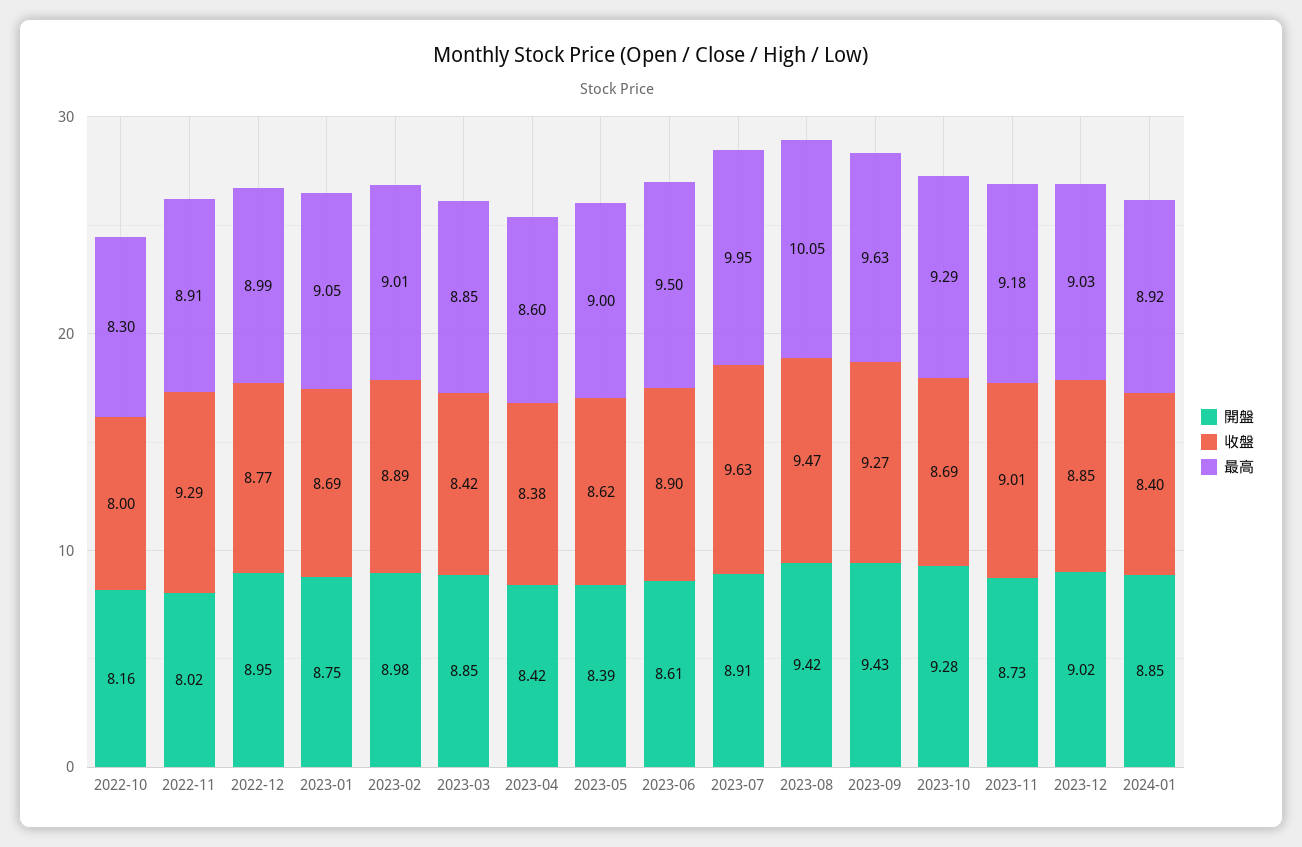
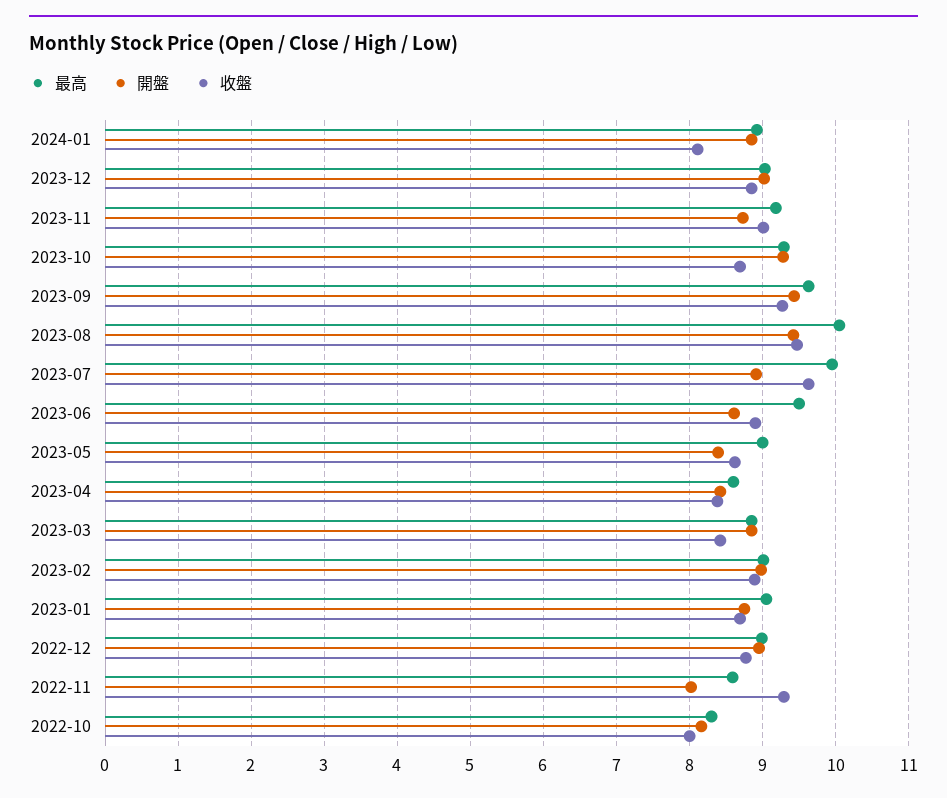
  {
    "開盤": {
      "2022-10": 8.16,
      "2022-11": 8.02,
      "2022-12": 8.95,
      "2023-01": 8.75,
      "2023-02": 8.98,
      "2023-03": 8.85,
      "2023-04": 8.42,
      "2023-05": 8.39,
      "2023-06": 8.61,
      "2023-07": 8.91,
      "2023-08": 9.42,
      "2023-09": 9.43,
      "2023-10": 9.28,
      "2023-11": 8.73,
      "2023-12": 9.02,
      "2024-01": 8.85
    },
    "收盤": {
      "2022-10": 8,
      "2022-11": 9.29,
      "2022-12": 8.77,
      "2023-01": 8.69,
      "2023-02": 8.89,
      "2023-03": 8.42,
      "2023-04": 8.38,
      "2023-05": 8.62,
      "2023-06": 8.9,
      "2023-07": 9.63,
      "2023-08": 9.47,
      "2023-09": 9.27,
      "2023-10": 8.69,
      "2023-11": 9.01,
      "2023-12": 8.85,
-     "2024-01": 8.4
+     "2024-01": 8.1
    },
    "最高": {
      "2022-10": 8.3,
-     "2022-11": 8.91,
+     "2022-11": 8.6,
      "2022-12": 8.99,
      "2023-01": 9.05,
      "2023-02": 9.01,
      "2023-03": 8.85,
      "2023-04": 8.6,
      "2023-05": 9,
      "2023-06": 9.5,
      "2023-07": 9.95,
      "2023-08": 10.05,
      "2023-09": 9.63,
      "2023-10": 9.29,
      "2023-11": 9.18,
      "2023-12": 9.03,
      "2024-01": 8.92
    }
  }

